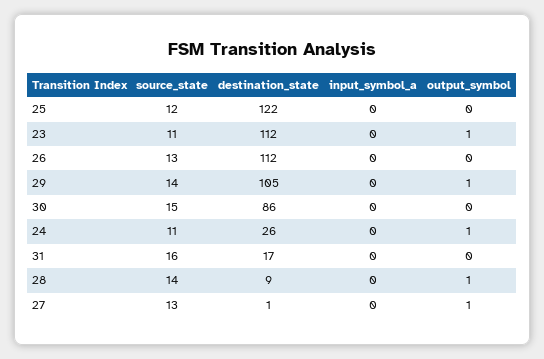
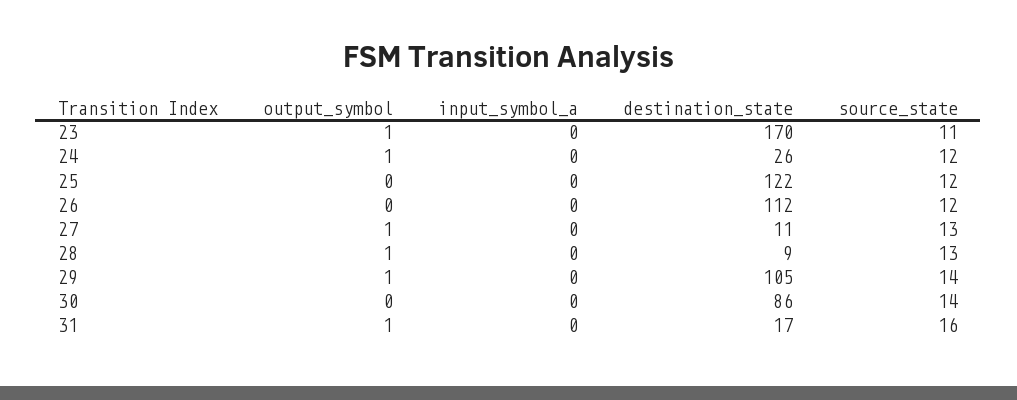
  {
    "source_state": {
      "25": 12,
      "23": 11,
-     "26": 13,
+     "26": 12,
      "29": 14,
-     "30": 15,
+     "30": 14,
-     "24": 11,
+     "24": 12,
      "31": 16,
-     "28": 14,
+     "28": 13,
      "27": 13
    },
    "destination_state": {
      "25": 122,
-     "23": 112,
+     "23": 170,
      "26": 112,
      "29": 105,
      "30": 86,
      "24": 26,
      "31": 17,
      "28": 9,
-     "27": 1
+     "27": 11
    },
    "input_symbol_a": {
      "25": 0,
      "23": 0,
      "26": 0,
      "29": 0,
      "30": 0,
      "24": 0,
      "31": 0,
      "28": 0,
      "27": 0
    },
    "output_symbol": {
      "25": 0,
      "23": 1,
      "26": 0,
      "29": 1,
      "30": 0,
      "24": 1,
-     "31": 0,
+     "31": 1,
      "28": 1,
      "27": 1
    }
  }

